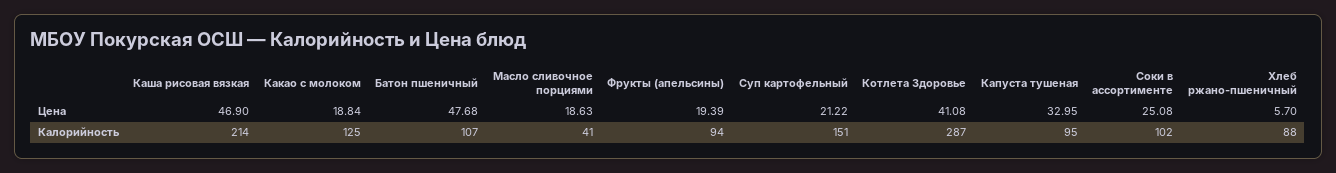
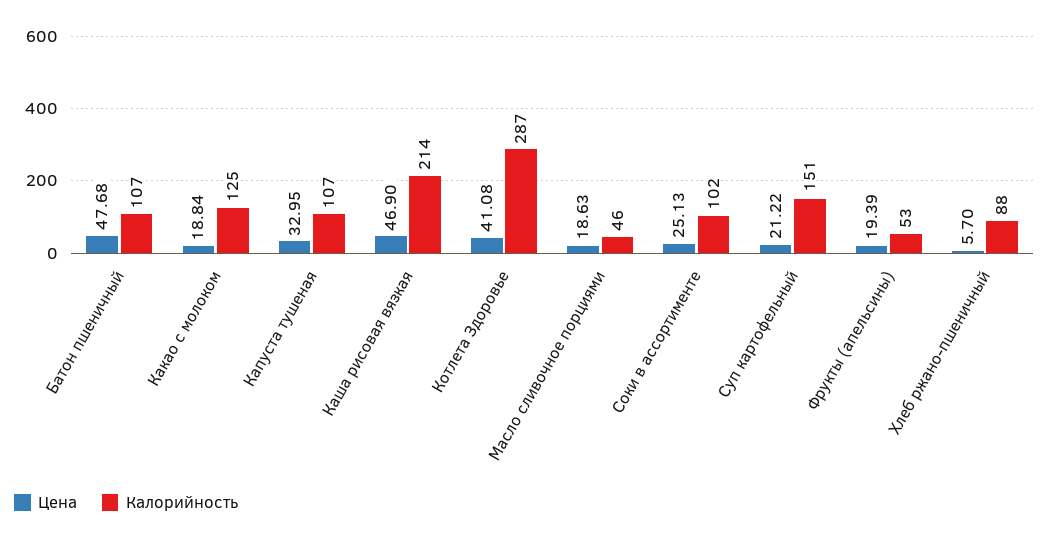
  {
    "Цена": {
      "Каша рисовая вязкая": 46.9,
      "Какао с молоком": 18.84,
      "Батон пшеничный": 47.68,
      "Масло сливочное порциями": 18.63,
      "Фрукты (апельсины)": 19.39,
      "Суп картофельный": 21.22,
      "Котлета Здоровье": 41.08,
      "Капуста тушеная": 32.95,
-     "Соки в ассортименте": 25.08,
+     "Соки в ассортименте": 25.13,
      "Хлеб ржано-пшеничный": 5.7
    },
    "Калорийность": {
      "Каша рисовая вязкая": 214,
      "Какао с молоком": 125,
      "Батон пшеничный": 107,
-     "Масло сливочное порциями": 41,
+     "Масло сливочное порциями": 46,
-     "Фрукты (апельсины)": 94,
+     "Фрукты (апельсины)": 53,
      "Суп картофельный": 151,
      "Котлета Здоровье": 287,
-     "Капуста тушеная": 95,
+     "Капуста тушеная": 107,
      "Соки в ассортименте": 102,
      "Хлеб ржано-пшеничный": 88
    }
  }

